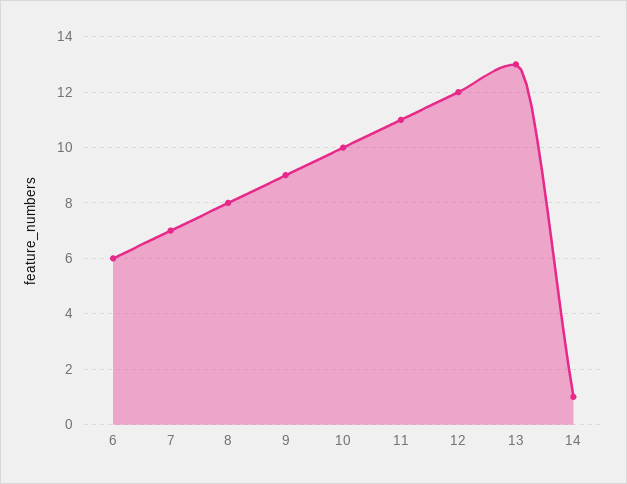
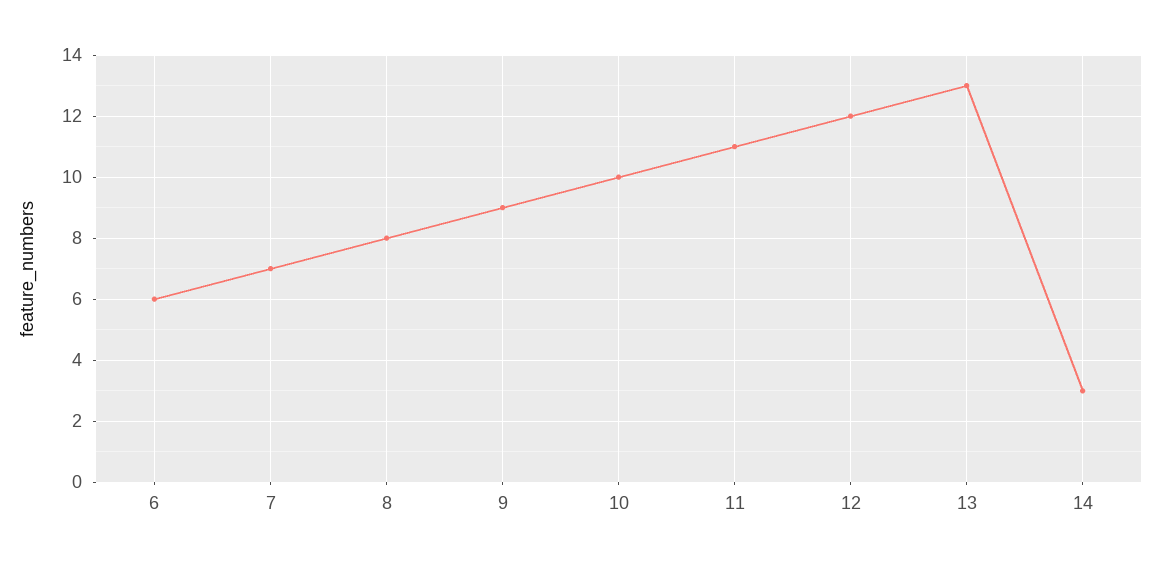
  {
    "6": 6,
    "7": 7,
    "8": 8,
    "9": 9,
    "10": 10,
    "11": 11,
    "12": 12,
    "13": 13,
-   "14": 1
+   "14": 3
  }

